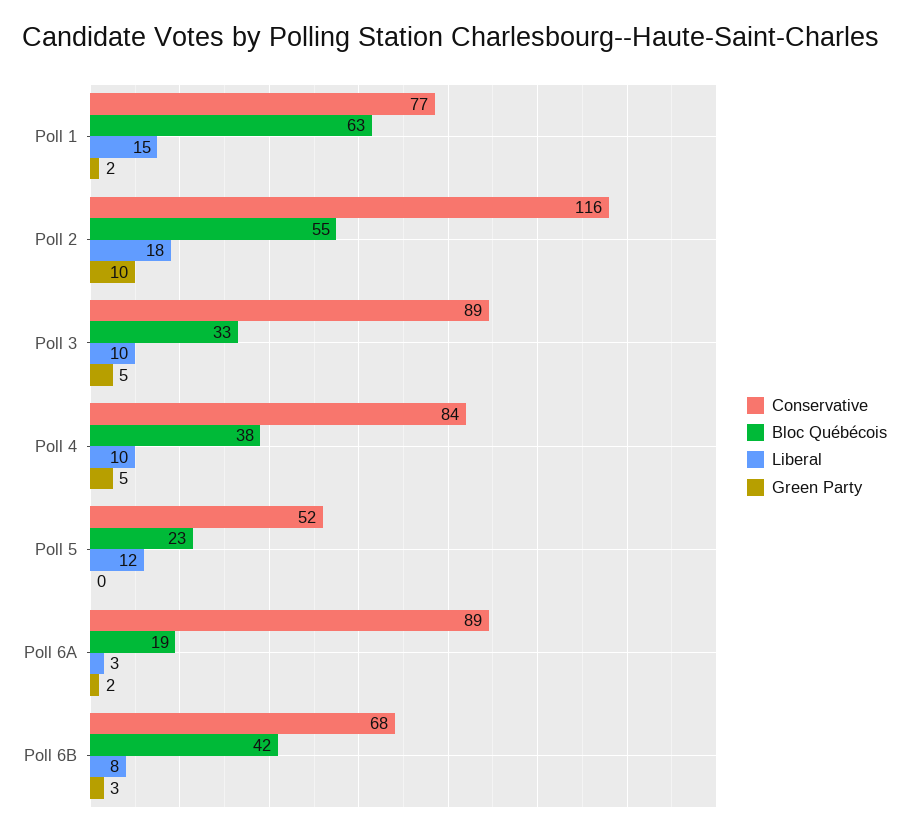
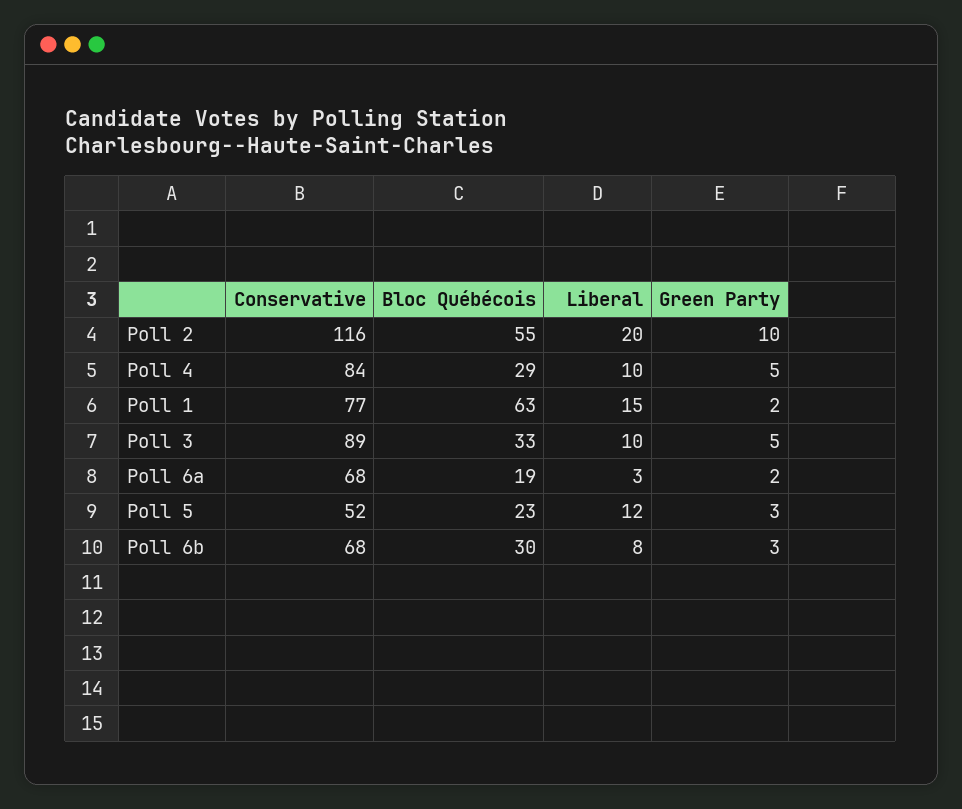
  {
    "Conservative": {
      "Poll 1": 77,
      "Poll 2": 116,
      "Poll 3": 89,
      "Poll 4": 84,
      "Poll 5": 52,
-     "Poll 6A": 89,
+     "Poll 6A": 68,
      "Poll 6B": 68
    },
    "Bloc Québécois": {
      "Poll 1": 63,
      "Poll 2": 55,
      "Poll 3": 33,
-     "Poll 4": 38,
+     "Poll 4": 29,
      "Poll 5": 23,
      "Poll 6A": 19,
-     "Poll 6B": 42
+     "Poll 6B": 30
    },
    "Liberal": {
      "Poll 1": 15,
-     "Poll 2": 18,
+     "Poll 2": 20,
      "Poll 3": 10,
      "Poll 4": 10,
      "Poll 5": 12,
      "Poll 6A": 3,
      "Poll 6B": 8
    },
    "Green Party": {
      "Poll 1": 2,
      "Poll 2": 10,
      "Poll 3": 5,
      "Poll 4": 5,
-     "Poll 5": 0,
+     "Poll 5": 3,
      "Poll 6A": 2,
      "Poll 6B": 3
    }
  }

